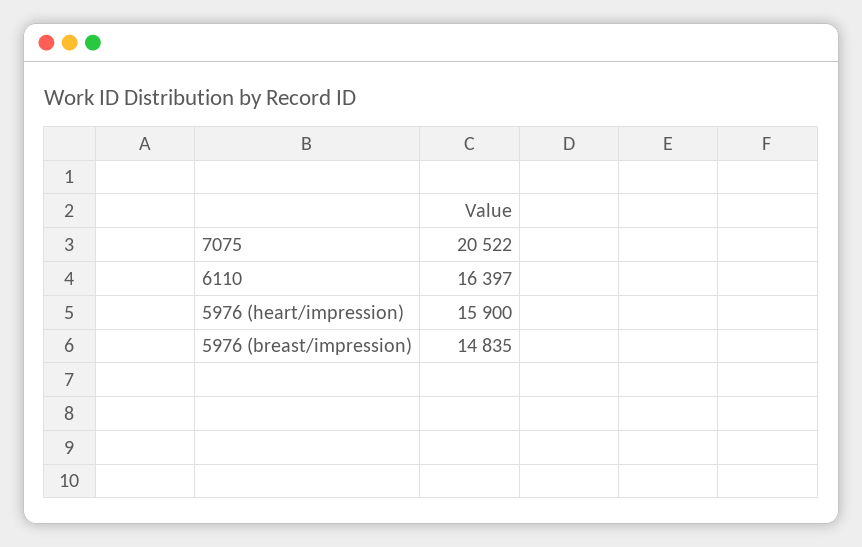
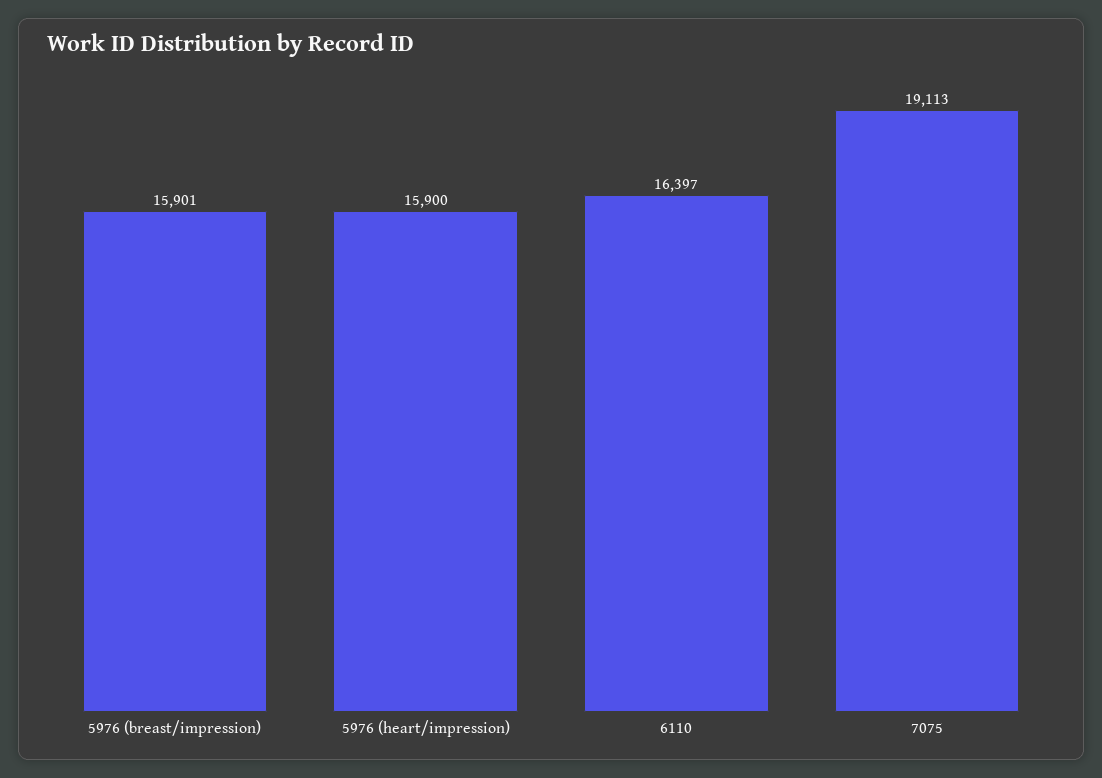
  {
-   "7075": 20522,
+   "7075": 19113,
    "6110": 16397,
    "5976 (heart/impression)": 15900,
-   "5976 (breast/impression)": 14835
+   "5976 (breast/impression)": 15901
  }

